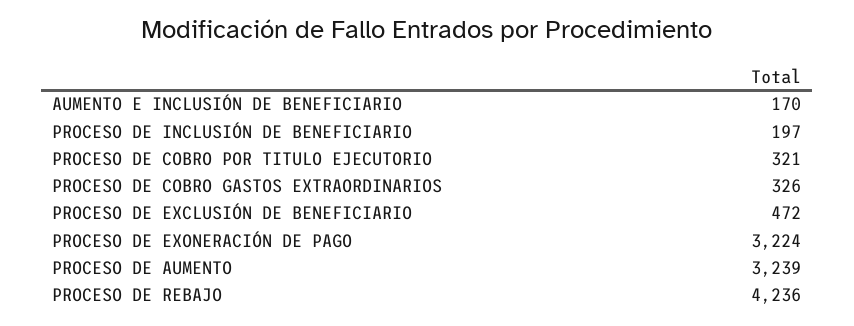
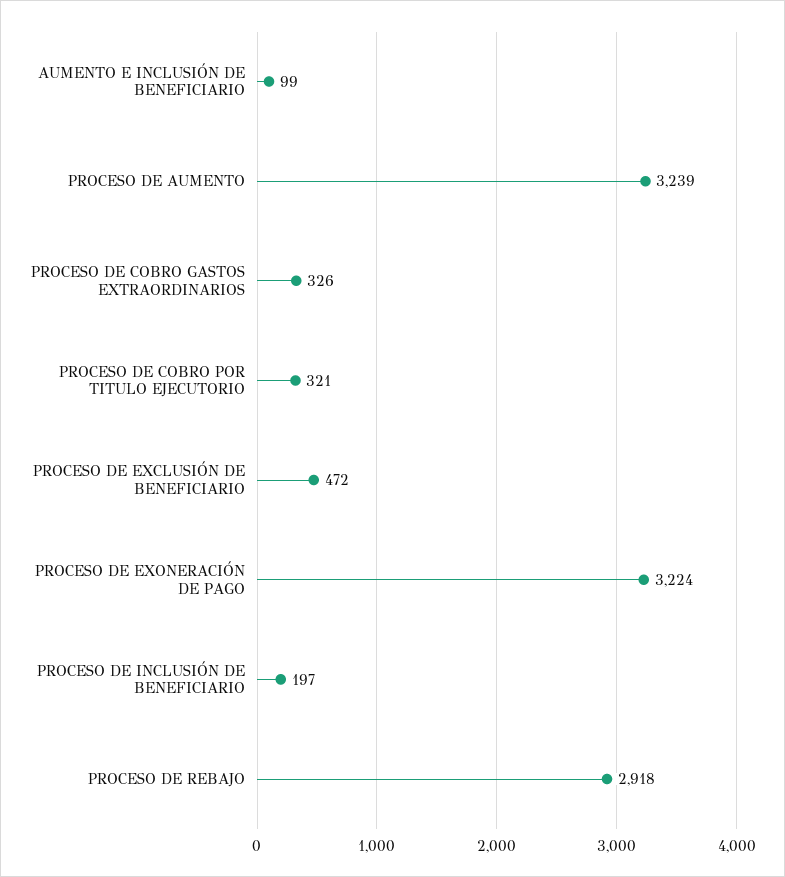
  {
-   "AUMENTO E INCLUSIÓN DE BENEFICIARIO": 170,
+   "AUMENTO E INCLUSIÓN DE BENEFICIARIO": 99,
    "PROCESO DE INCLUSIÓN DE BENEFICIARIO": 197,
    "PROCESO DE COBRO POR TITULO EJECUTORIO": 321,
    "PROCESO DE COBRO GASTOS EXTRAORDINARIOS": 326,
    "PROCESO DE EXCLUSIÓN DE BENEFICIARIO": 472,
    "PROCESO DE EXONERACIÓN DE PAGO": 3224,
    "PROCESO DE AUMENTO": 3239,
-   "PROCESO DE REBAJO": 4236
+   "PROCESO DE REBAJO": 2918
  }

